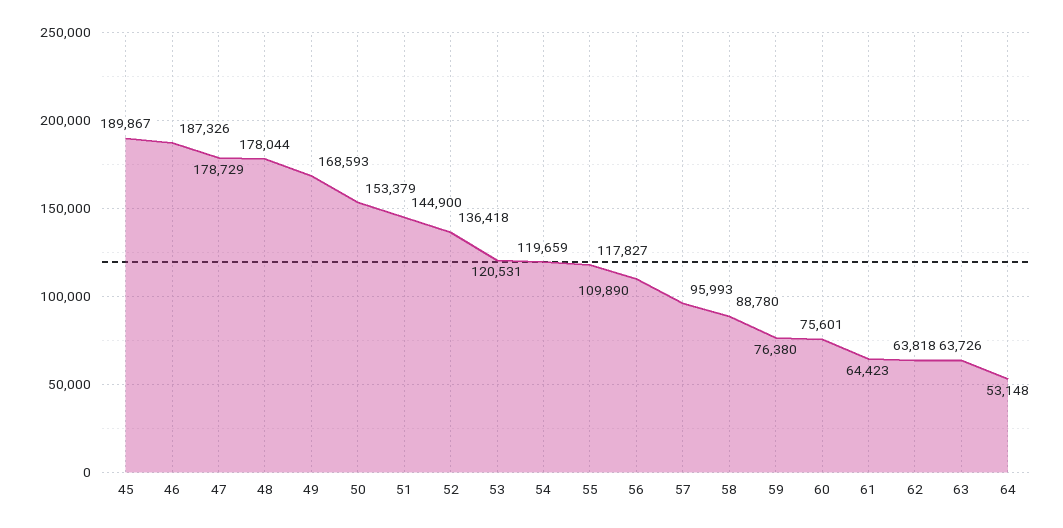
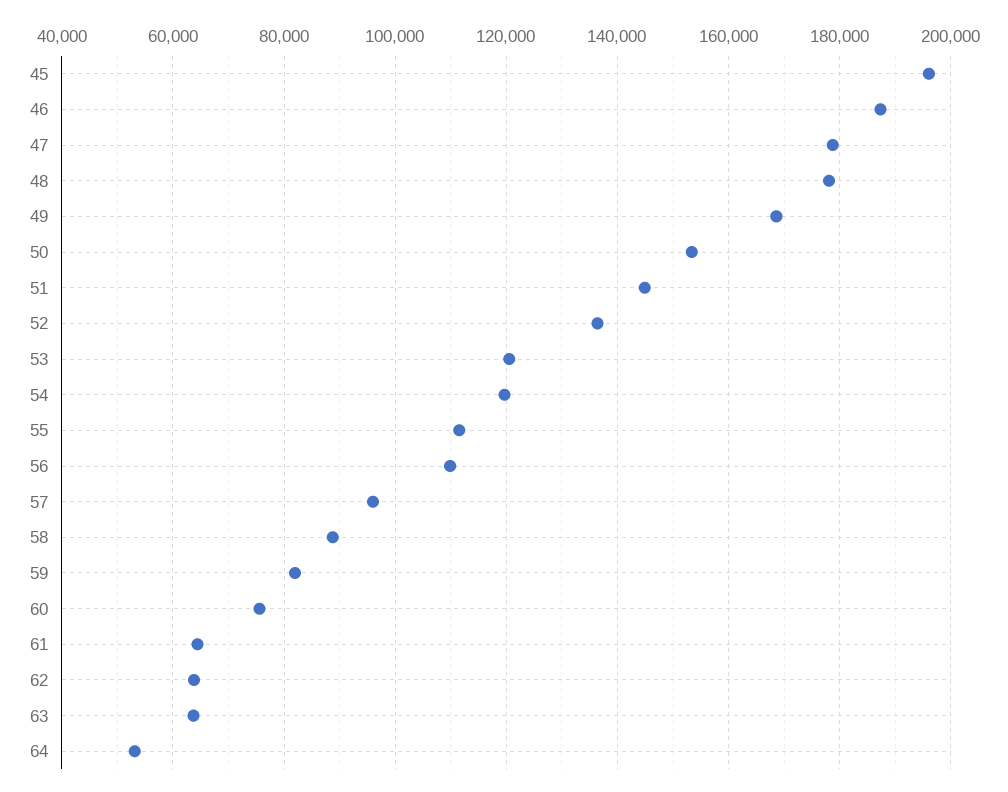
  {
-   "45": 189867,
+   "45": 196000,
    "46": 187326,
    "47": 178729,
    "48": 178044,
    "49": 168593,
    "50": 153379,
    "51": 144900,
    "52": 136418,
    "53": 120531,
    "54": 119659,
-   "55": 117827,
+   "55": 112000,
    "56": 109890,
    "57": 95993,
    "58": 88780,
-   "59": 76380,
+   "59": 82000,
    "60": 75601,
    "61": 64423,
    "62": 63818,
    "63": 63726,
    "64": 53148
  }

